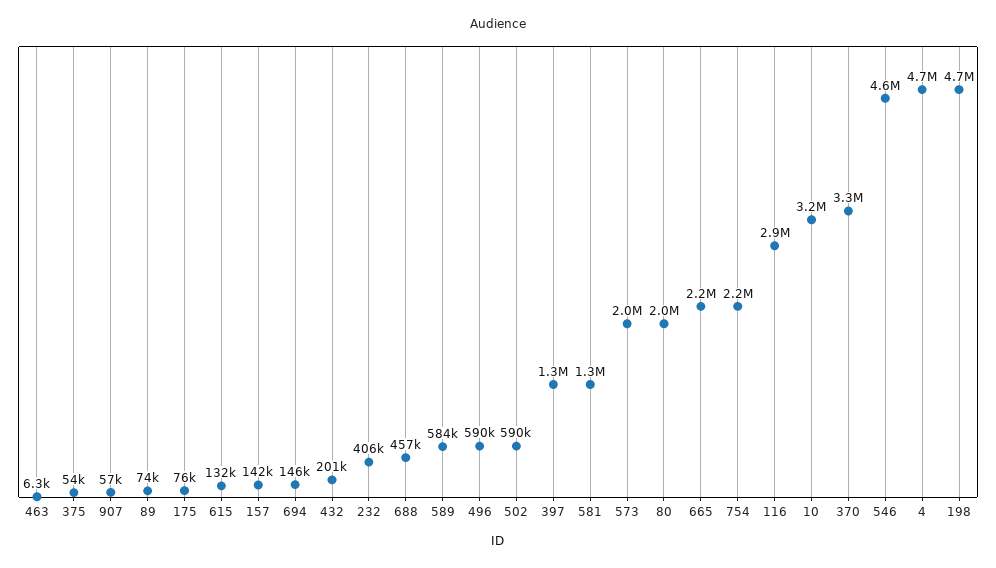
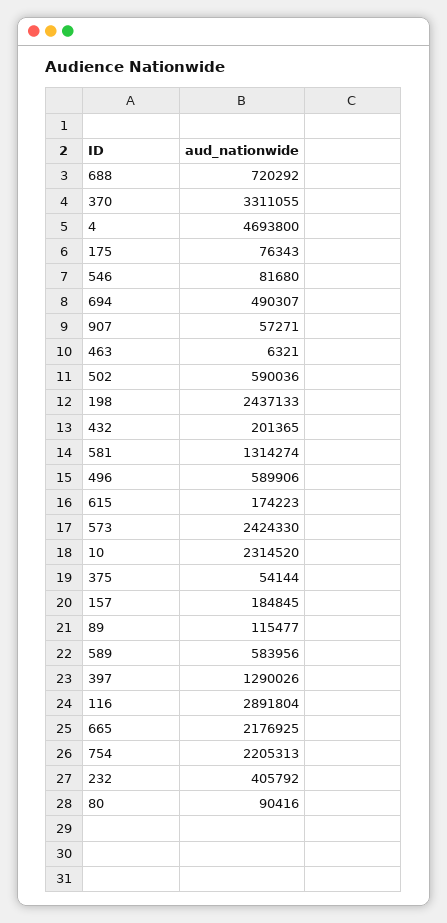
  {
    "463": 6321,
    "375": 54144,
    "907": 57271,
-   "89": 74000,
+   "89": 115477,
    "175": 76343,
-   "615": 132000,
+   "615": 174223,
-   "157": 142000,
+   "157": 184845,
-   "694": 146000,
+   "694": 490307,
    "432": 201365,
    "232": 405792,
-   "688": 457000,
+   "688": 720292,
    "589": 583956,
    "496": 589906,
    "502": 590036,
    "397": 1290026,
    "581": 1314274,
-   "573": 2000000,
+   "573": 2424330,
-   "80": 2000000,
+   "80": 90416,
    "665": 2176925,
    "754": 2205313,
    "116": 2891804,
-   "10": 3200000,
+   "10": 2314520,
    "370": 3311055,
-   "546": 4600000,
+   "546": 81680,
    "4": 4693800,
-   "198": 4700000
+   "198": 2437133
  }

